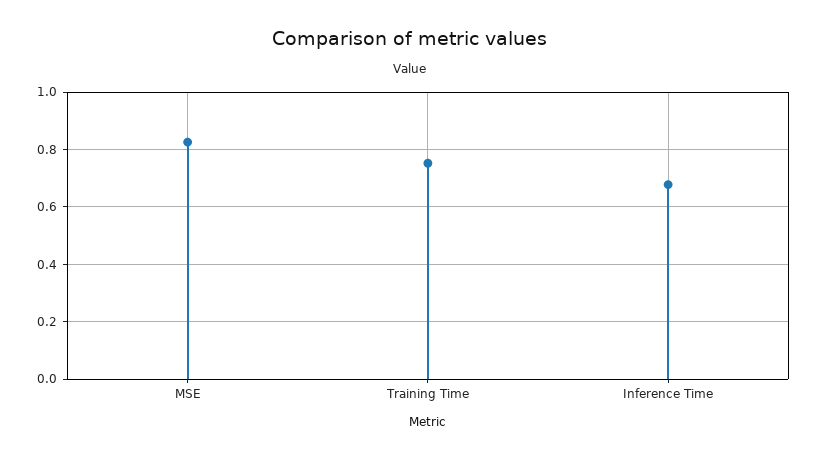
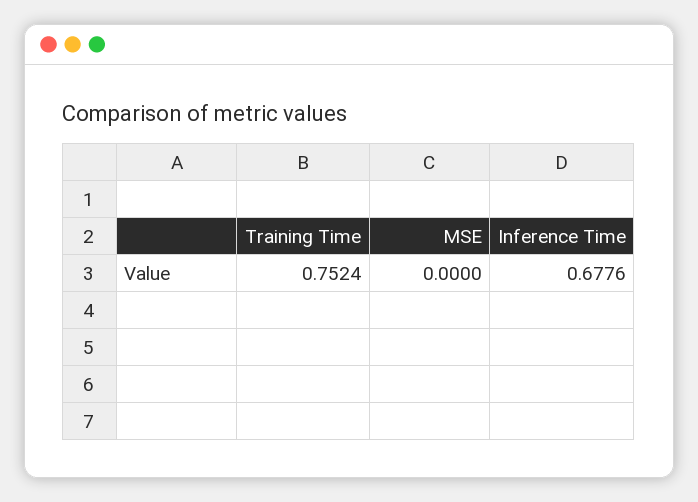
  {
-   "MSE": 0.825,
+   "MSE": 0,
    "Training Time": 0.7524,
    "Inference Time": 0.6776
  }

